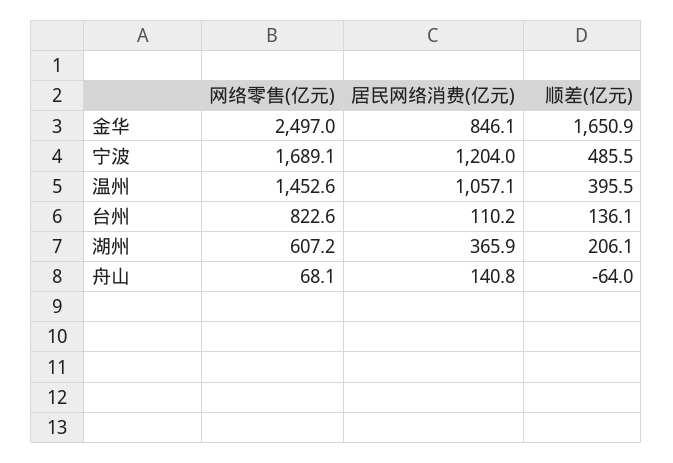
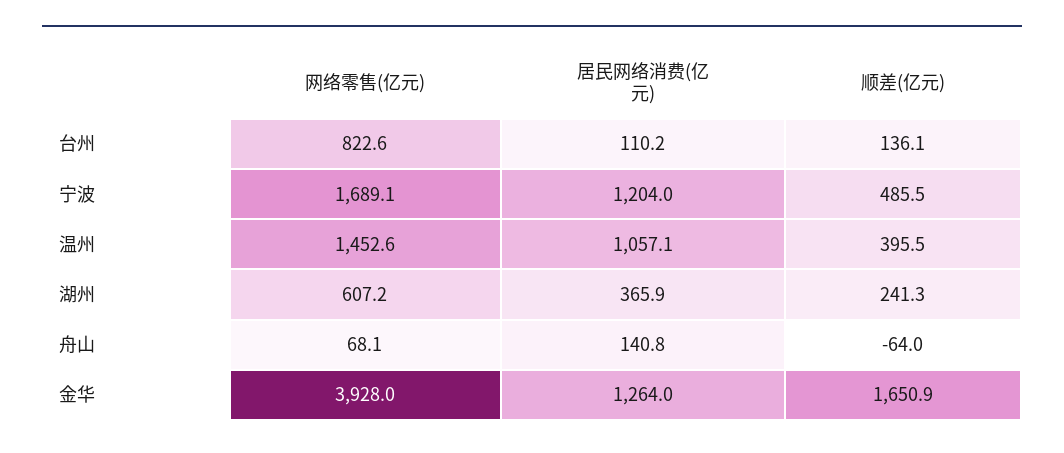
  {
    "网络零售(亿元)": {
-     "金华": 2497,
+     "金华": 3928,
      "宁波": 1689.1,
      "温州": 1452.6,
      "台州": 822.6,
      "湖州": 607.2,
      "舟山": 68.1
    },
    "居民网络消费(亿元)": {
-     "金华": 846.1,
+     "金华": 1264,
      "宁波": 1204,
      "温州": 1057.1,
      "台州": 110.2,
      "湖州": 365.9,
      "舟山": 140.8
    },
    "顺差(亿元)": {
      "金华": 1650.9,
      "宁波": 485.5,
      "温州": 395.5,
      "台州": 136.1,
-     "湖州": 206.1,
+     "湖州": 241.3,
      "舟山": -64
    }
  }

